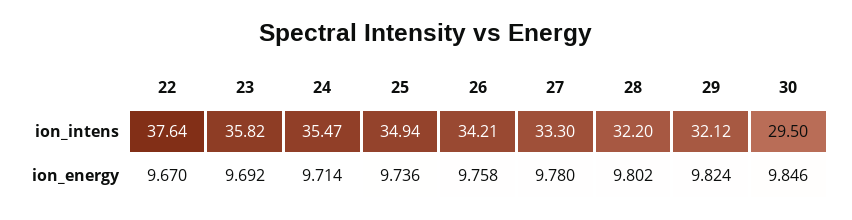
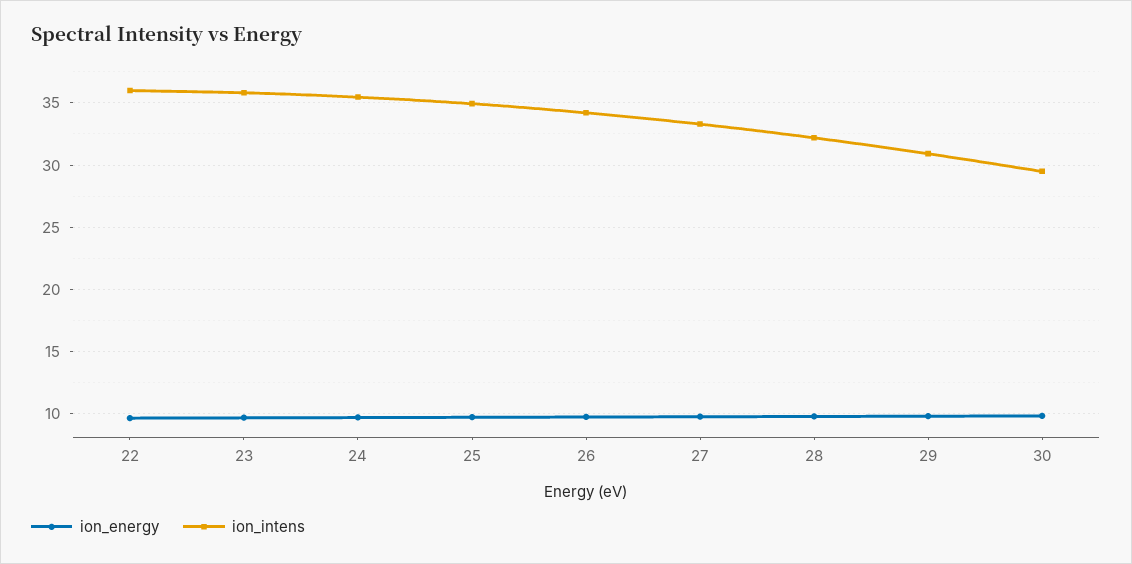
  {
    "ion_intens": {
-     "22": 37.64,
+     "22": 36,
      "23": 35.82,
      "24": 35.47,
      "25": 34.94,
      "26": 34.21,
      "27": 33.3,
      "28": 32.2,
-     "29": 32.12,
+     "29": 31,
      "30": 29.5
    },
    "ion_energy": {
      "22": 9.67,
      "23": 9.692,
      "24": 9.714,
      "25": 9.736,
      "26": 9.758,
      "27": 9.78,
      "28": 9.802,
      "29": 9.824,
      "30": 9.846
    }
  }

